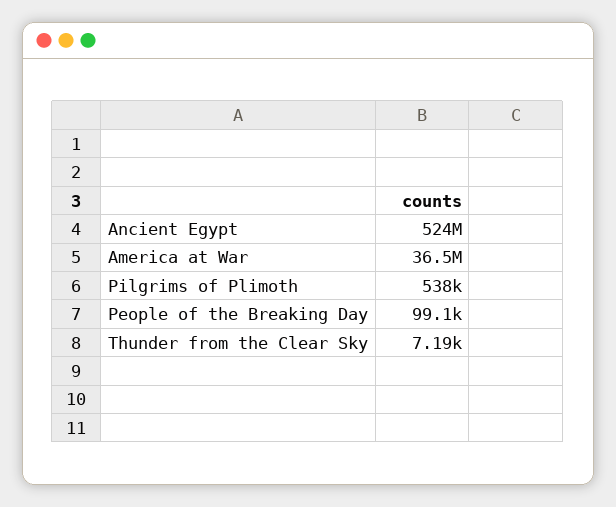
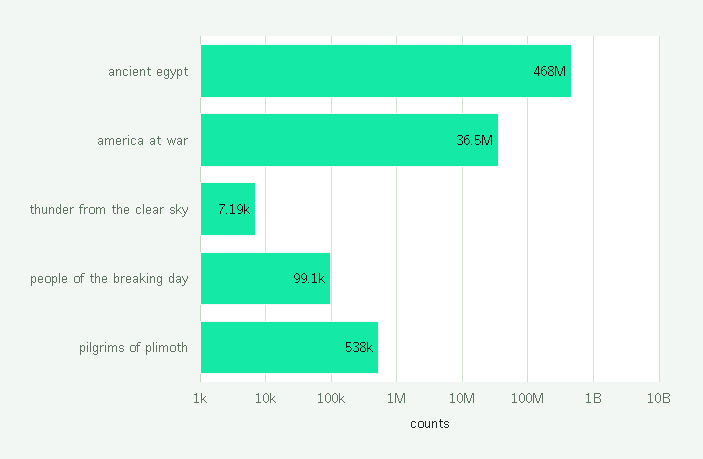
  {
-   "Ancient Egypt": 524000000,
+   "Ancient Egypt": 468000000,
    "America at War": 36500000,
    "Pilgrims of Plimoth": 538000,
    "People of the Breaking Day": 99100,
    "Thunder from the Clear Sky": 7190
  }

